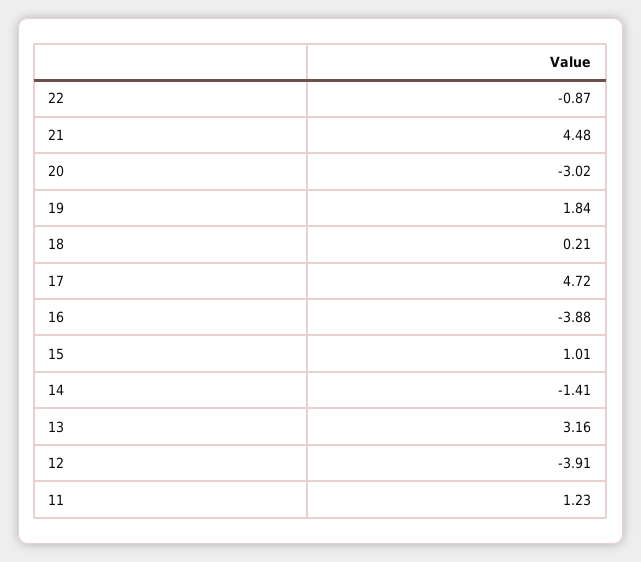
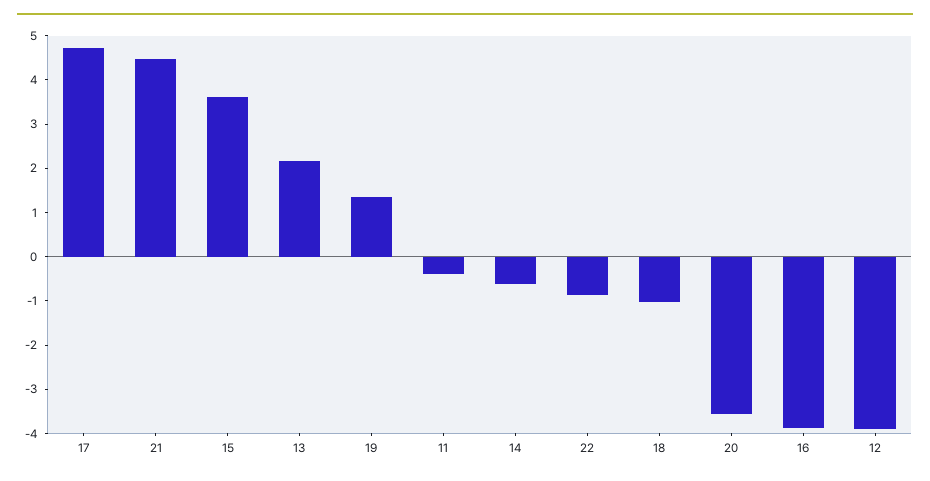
  {
    "22": -0.87,
    "21": 4.48,
-   "20": -3.02,
+   "20": -3.6,
-   "19": 1.84,
+   "19": 1.4,
-   "18": 0.21,
+   "18": -1,
    "17": 4.72,
    "16": -3.88,
-   "15": 1.01,
+   "15": 3.6,
-   "14": -1.41,
+   "14": -0.6,
-   "13": 3.16,
+   "13": 2.2,
    "12": -3.91,
-   "11": 1.23
+   "11": -0.4
  }

